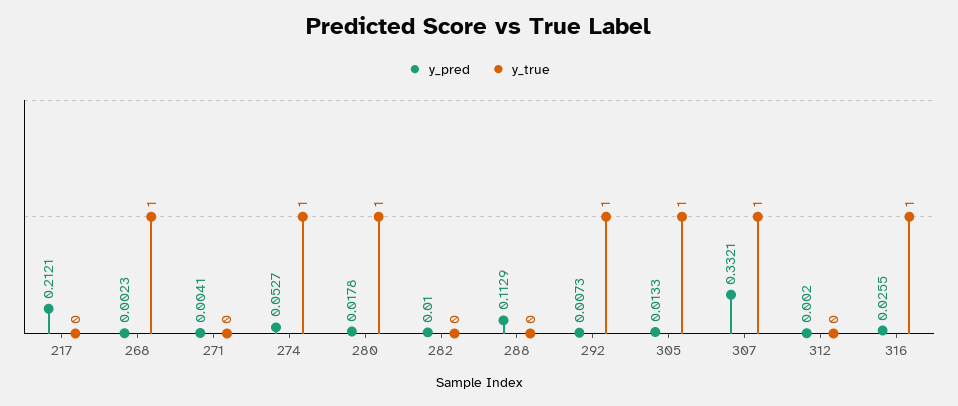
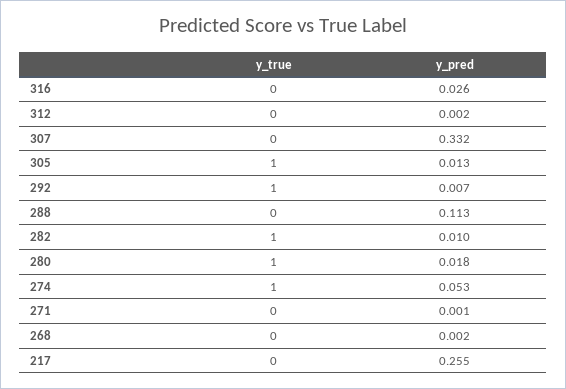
  {
    "y_pred": {
-     "217": 0.2121,
+     "217": 0.255,
      "268": 0.0023,
-     "271": 0.0041,
+     "271": 0.001,
      "274": 0.0527,
      "280": 0.0178,
      "282": 0.01,
      "288": 0.1129,
      "292": 0.0073,
      "305": 0.0133,
      "307": 0.3321,
      "312": 0.002,
      "316": 0.0255
    },
    "y_true": {
      "217": 0,
-     "268": 1,
+     "268": 0,
      "271": 0,
      "274": 1,
      "280": 1,
-     "282": 0,
+     "282": 1,
      "288": 0,
      "292": 1,
      "305": 1,
-     "307": 1,
+     "307": 0,
      "312": 0,
-     "316": 1
+     "316": 0
    }
  }

